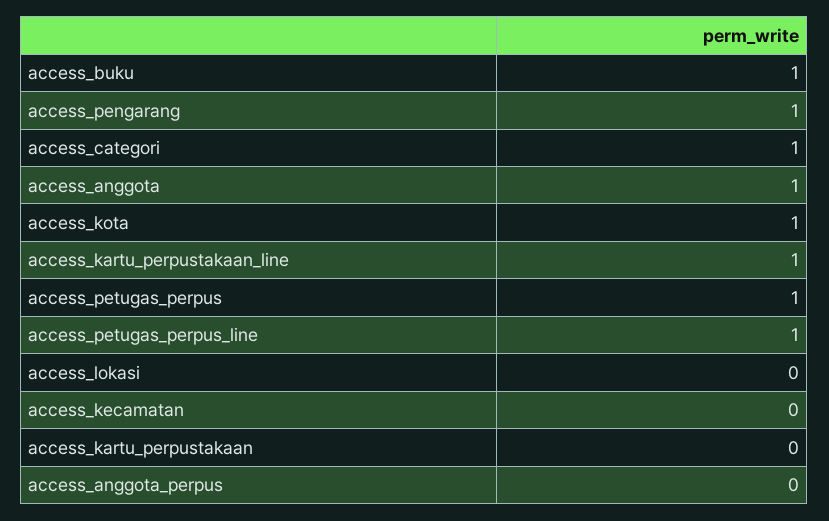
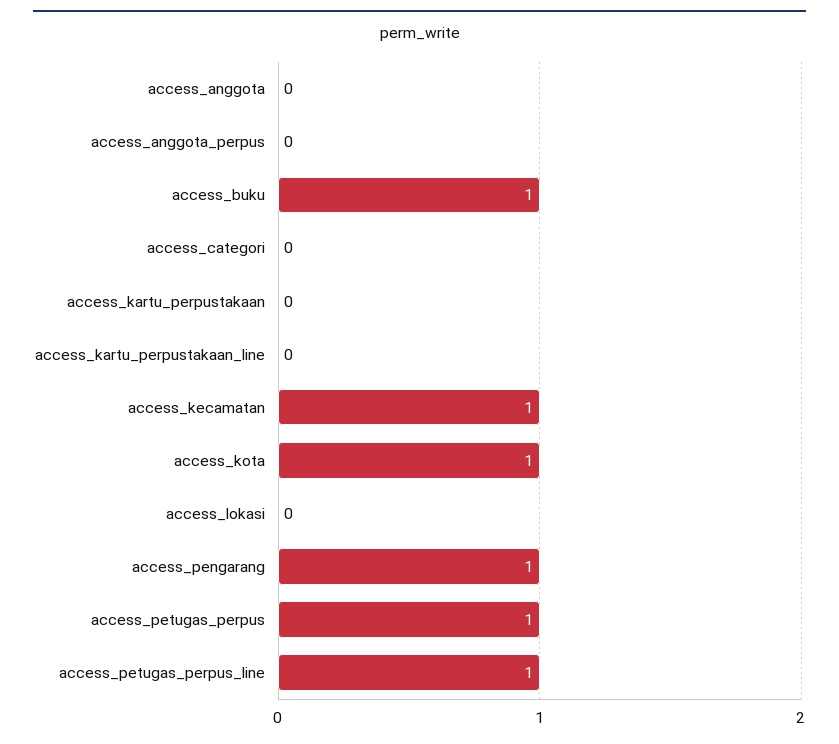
  {
    "access_buku": 1,
    "access_pengarang": 1,
-   "access_categori": 1,
+   "access_categori": 0,
-   "access_anggota": 1,
+   "access_anggota": 0,
    "access_kota": 1,
-   "access_kartu_perpustakaan_line": 1,
+   "access_kartu_perpustakaan_line": 0,
    "access_petugas_perpus": 1,
    "access_petugas_perpus_line": 1,
    "access_lokasi": 0,
-   "access_kecamatan": 0,
+   "access_kecamatan": 1,
    "access_kartu_perpustakaan": 0,
    "access_anggota_perpus": 0
  }

